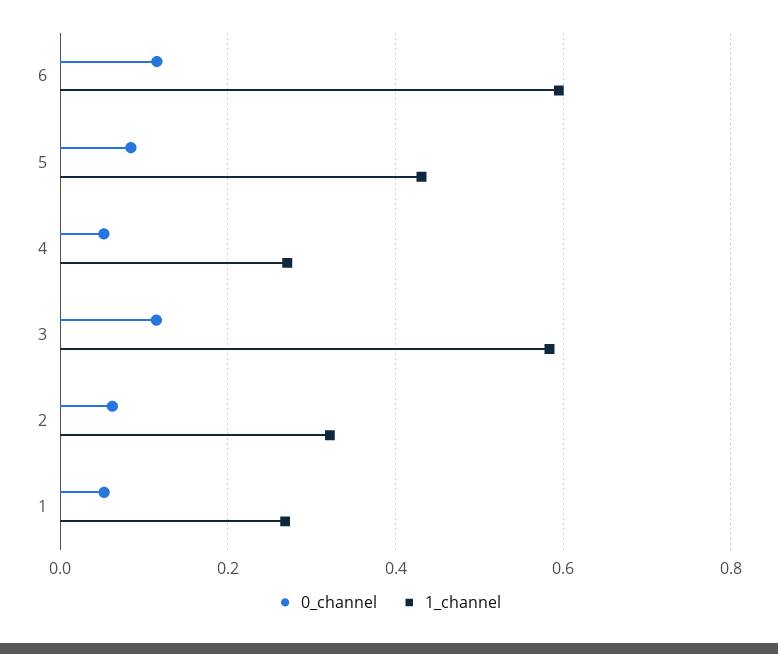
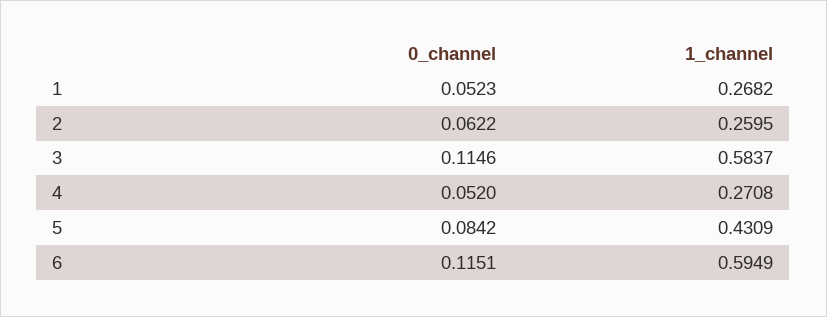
  {
    "0_channel": {
      "6": 0.1151,
      "5": 0.0842,
      "4": 0.052,
      "3": 0.1146,
      "2": 0.0622,
      "1": 0.0523
    },
    "1_channel": {
      "6": 0.5949,
      "5": 0.4309,
      "4": 0.2708,
      "3": 0.5837,
-     "2": 0.32,
+     "2": 0.2595,
      "1": 0.2682
    }
  }

